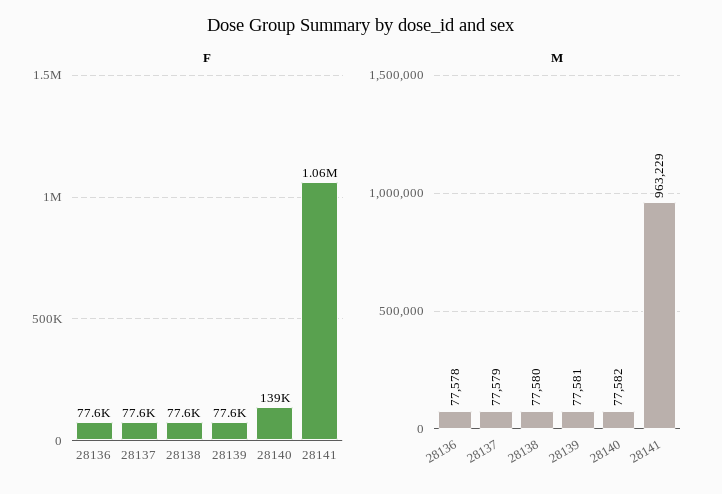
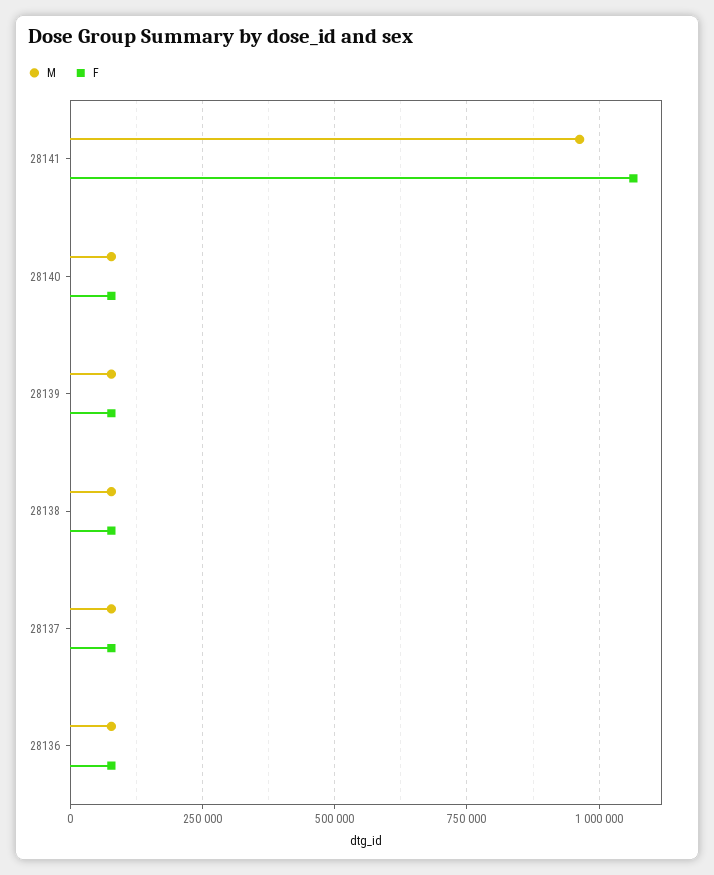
  {
    "F": {
      "28136": 77600,
      "28137": 77600,
      "28138": 77600,
      "28139": 77600,
-     "28140": 139000,
+     "28140": 75000,
      "28141": 1060000
    },
    "M": {
      "28136": 77578,
      "28137": 77579,
      "28138": 77580,
      "28139": 77581,
      "28140": 77582,
      "28141": 963229
    }
  }

